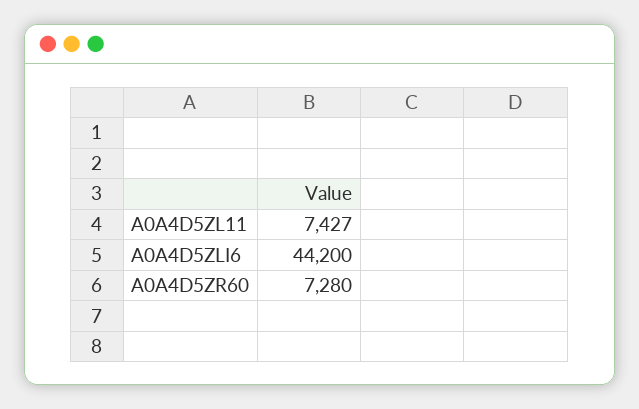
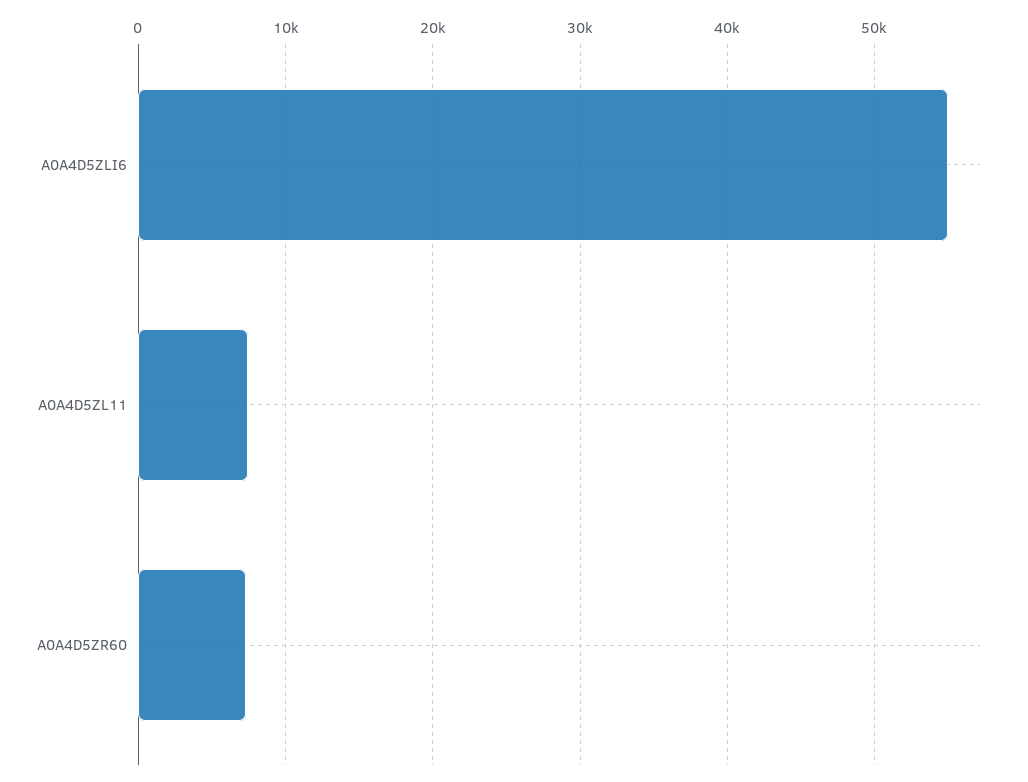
  {
    "A0A4D5ZL11": 7427,
-   "A0A4D5ZLI6": 44200,
+   "A0A4D5ZLI6": 55000,
    "A0A4D5ZR60": 7280
  }

